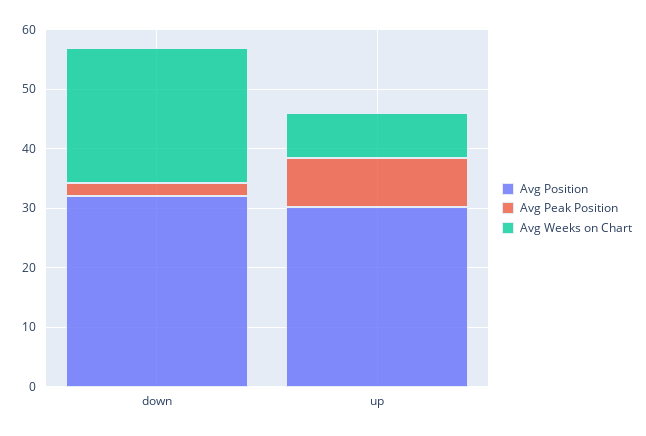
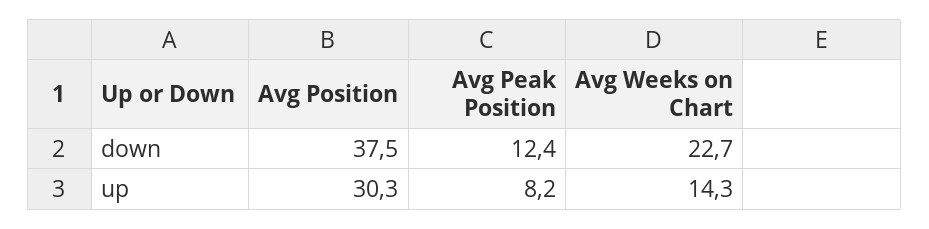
  {
    "Avg Position": {
-     "down": 32,
+     "down": 37.5,
      "up": 30.3
    },
    "Avg Peak Position": {
-     "down": 2,
+     "down": 12.4,
      "up": 8.2
    },
    "Avg Weeks on Chart": {
      "down": 22.7,
-     "up": 8
+     "up": 14.3
    }
  }

